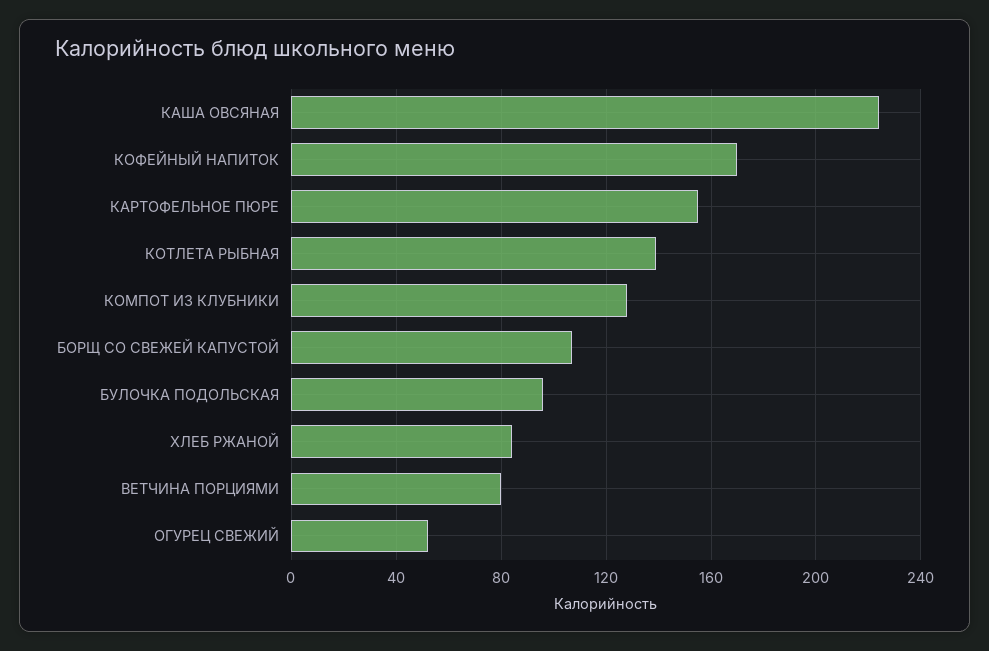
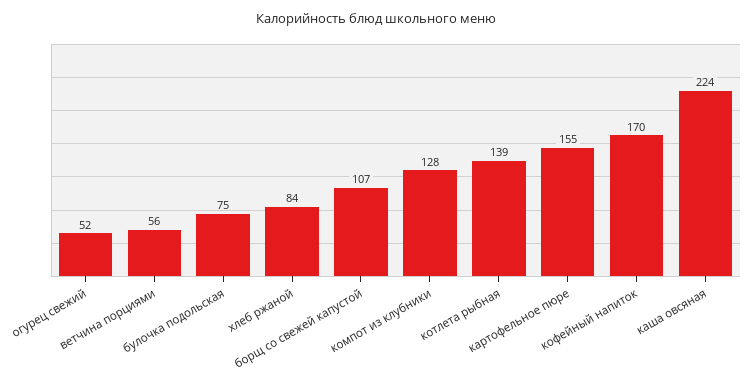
  {
    "КАША ОВСЯНАЯ": 224,
    "КОФЕЙНЫЙ НАПИТОК": 170,
    "КАРТОФЕЛЬНОЕ ПЮРЕ": 155,
    "КОТЛЕТА РЫБНАЯ": 139,
    "КОМПОТ ИЗ КЛУБНИКИ": 128,
    "БОРЩ СО СВЕЖЕЙ КАПУСТОЙ": 107,
-   "БУЛОЧКА ПОДОЛЬСКАЯ": 95,
+   "БУЛОЧКА ПОДОЛЬСКАЯ": 75,
    "ХЛЕБ РЖАНОЙ": 84,
-   "ВЕТЧИНА ПОРЦИЯМИ": 80,
+   "ВЕТЧИНА ПОРЦИЯМИ": 56,
    "ОГУРЕЦ СВЕЖИЙ": 52
  }

